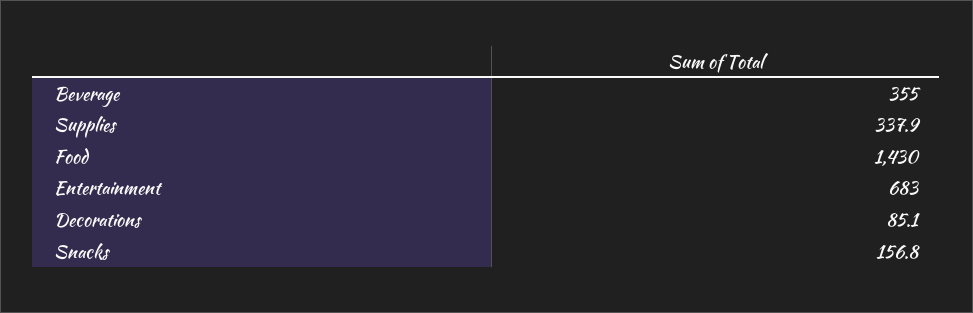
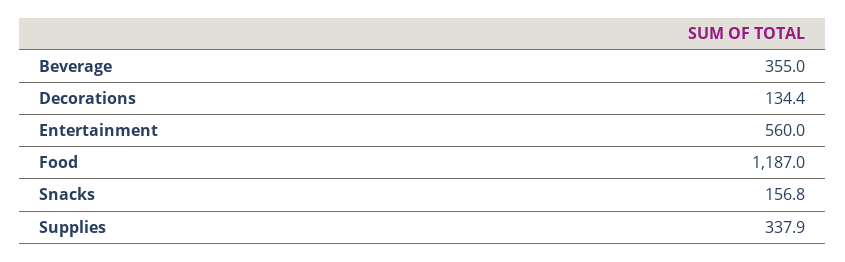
  {
    "Beverage": 355,
    "Supplies": 337.9,
-   "Food": 1430,
+   "Food": 1187,
-   "Entertainment": 683,
+   "Entertainment": 560,
-   "Decorations": 85.1,
+   "Decorations": 134.4,
    "Snacks": 156.8
  }

